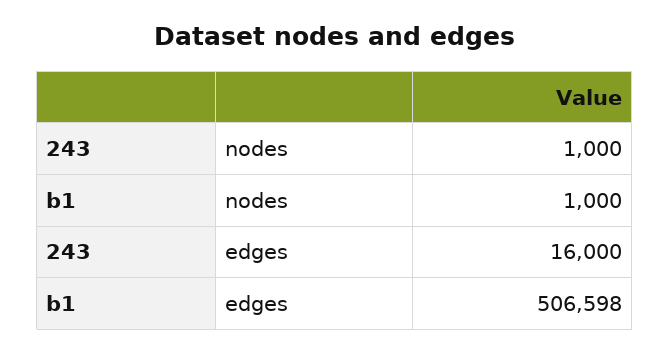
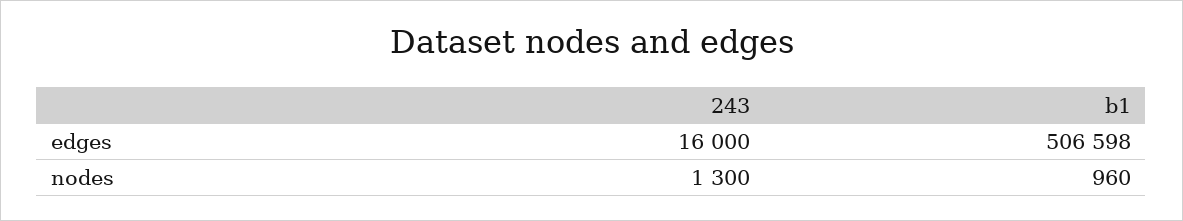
  {
    "243": {
-     "nodes": 1000,
+     "nodes": 1300,
      "edges": 16000
    },
    "b1": {
-     "nodes": 1000,
+     "nodes": 960,
      "edges": 506598
    }
  }

